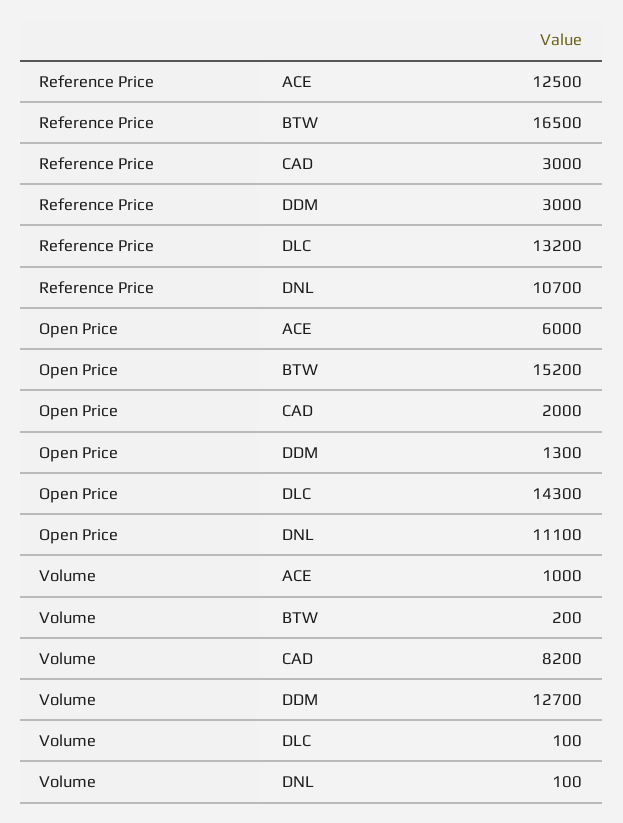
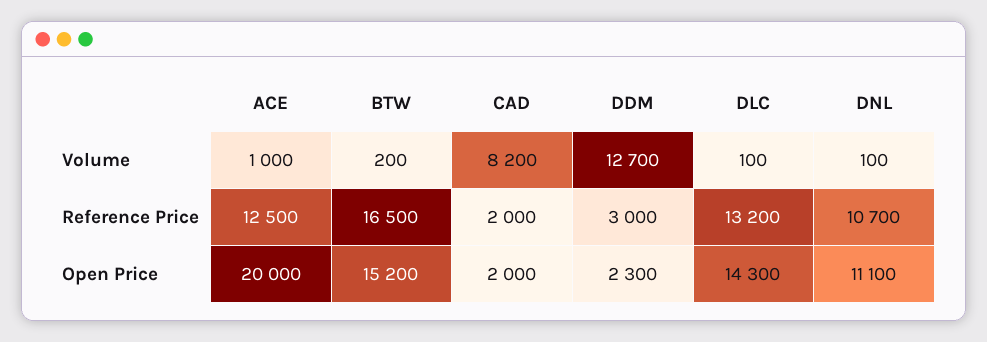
  {
    "Reference Price": {
      "ACE": 12500,
      "BTW": 16500,
-     "CAD": 3000,
+     "CAD": 2000,
      "DDM": 3000,
      "DLC": 13200,
      "DNL": 10700
    },
    "Open Price": {
-     "ACE": 6000,
+     "ACE": 20000,
      "BTW": 15200,
      "CAD": 2000,
-     "DDM": 1300,
+     "DDM": 2300,
      "DLC": 14300,
      "DNL": 11100
    },
    "Volume": {
      "ACE": 1000,
      "BTW": 200,
      "CAD": 8200,
      "DDM": 12700,
      "DLC": 100,
      "DNL": 100
    }
  }

